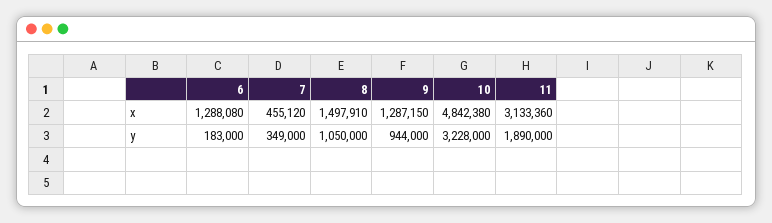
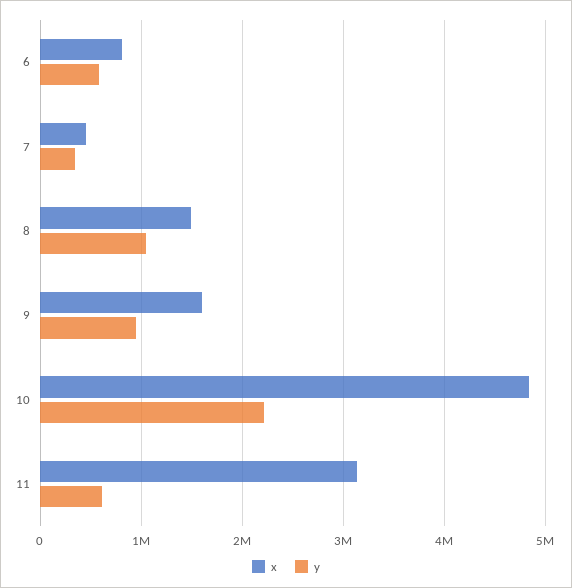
  {
    "x": {
-     "6": 1288080,
+     "6": 800000,
      "7": 455120,
      "8": 1497910,
-     "9": 1287150,
+     "9": 1600000,
      "10": 4842380,
      "11": 3133360
    },
    "y": {
-     "6": 183000,
+     "6": 600000,
      "7": 349000,
      "8": 1050000,
      "9": 944000,
-     "10": 3228000,
+     "10": 2200000,
-     "11": 1890000
+     "11": 600000
    }
  }

